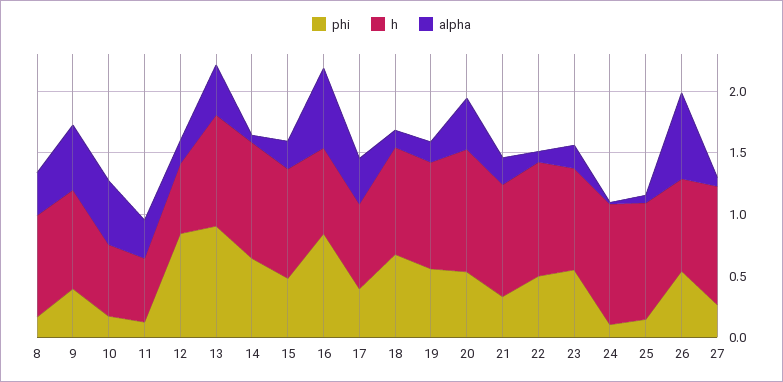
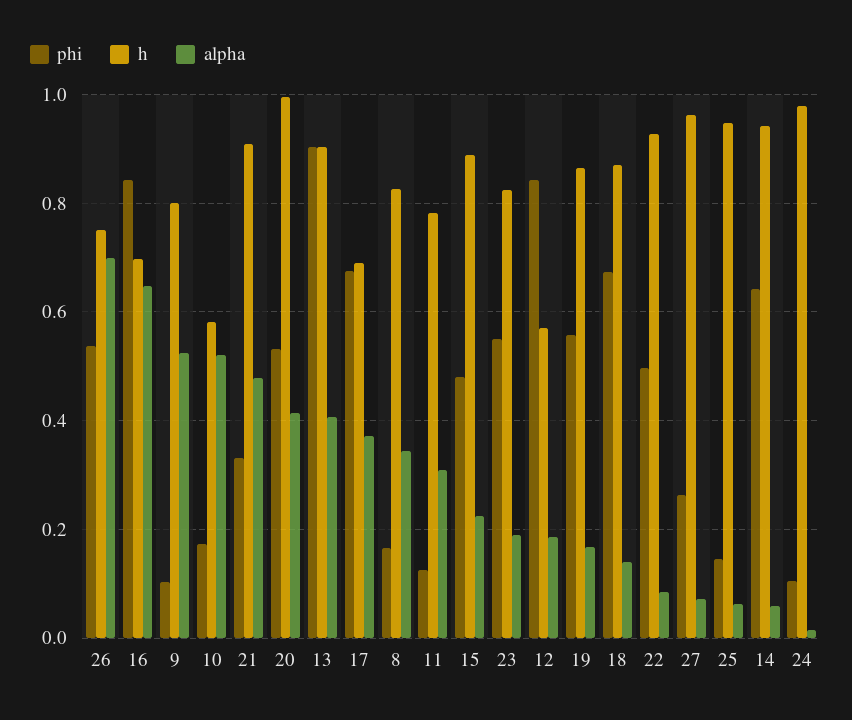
  {
    "phi": {
      "8": 0.16,
-     "9": 0.4,
+     "9": 0.1,
      "10": 0.18,
      "11": 0.12,
      "12": 0.84,
      "13": 0.9,
      "14": 0.64,
      "15": 0.48,
      "16": 0.84,
-     "17": 0.4,
+     "17": 0.68,
      "18": 0.68,
      "19": 0.56,
      "20": 0.54,
      "21": 0.34,
      "22": 0.5,
      "23": 0.54,
      "24": 0.1,
      "25": 0.14,
      "26": 0.54,
      "27": 0.26
    },
    "h": {
      "8": 0.82,
      "9": 0.8,
      "10": 0.58,
-     "11": 0.5,
+     "11": 0.78,
      "12": 0.56,
      "13": 0.9,
      "14": 0.94,
      "15": 0.88,
      "16": 0.7,
      "17": 0.68,
      "18": 0.88,
      "19": 0.86,
      "20": 1,
      "21": 0.9,
      "22": 0.92,
      "23": 0.82,
      "24": 0.98,
      "25": 0.94,
      "26": 0.76,
      "27": 0.96
    },
    "alpha": {
      "8": 0.34,
      "9": 0.52,
      "10": 0.52,
      "11": 0.3,
      "12": 0.18,
      "13": 0.4,
      "14": 0.06,
      "15": 0.22,
      "16": 0.64,
      "17": 0.38,
      "18": 0.14,
      "19": 0.16,
      "20": 0.42,
-     "21": 0.2,
+     "21": 0.48,
      "22": 0.08,
      "23": 0.2,
      "24": 0.02,
      "25": 0.06,
      "26": 0.7,
      "27": 0.08
    }
  }

